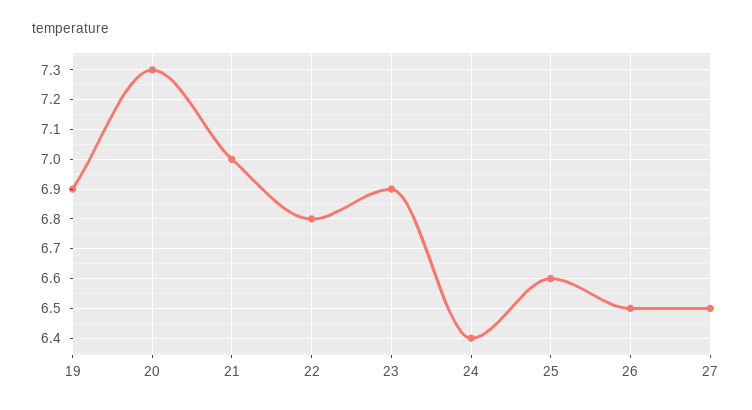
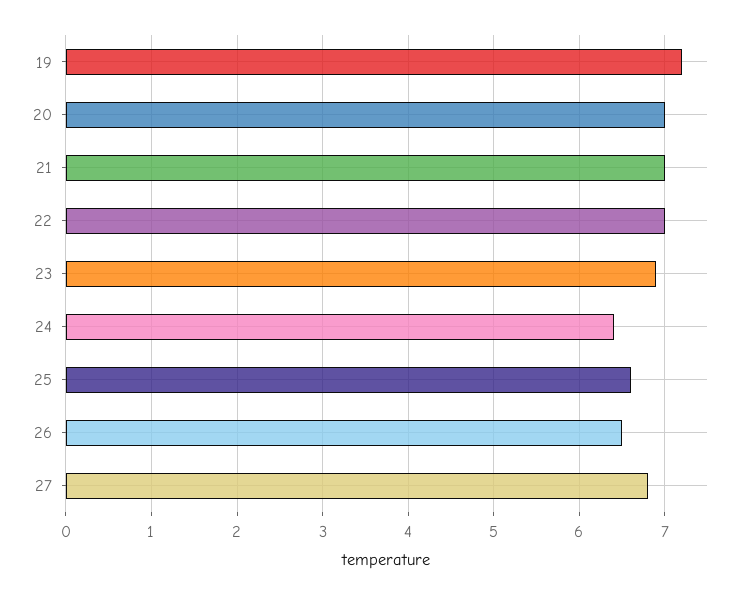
  {
-   "19": 6.9,
+   "19": 7.2,
-   "20": 7.3,
+   "20": 7,
    "21": 7,
-   "22": 6.8,
+   "22": 7,
    "23": 6.9,
    "24": 6.4,
    "25": 6.6,
    "26": 6.5,
-   "27": 6.5
+   "27": 6.8
  }

